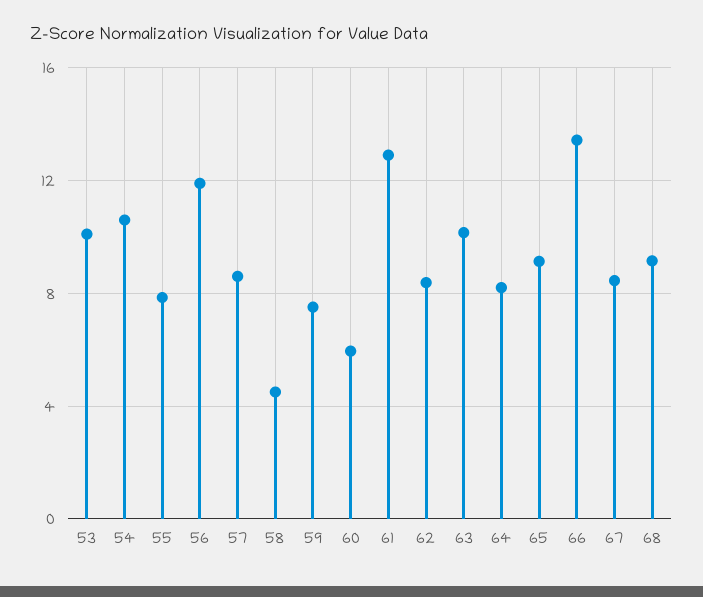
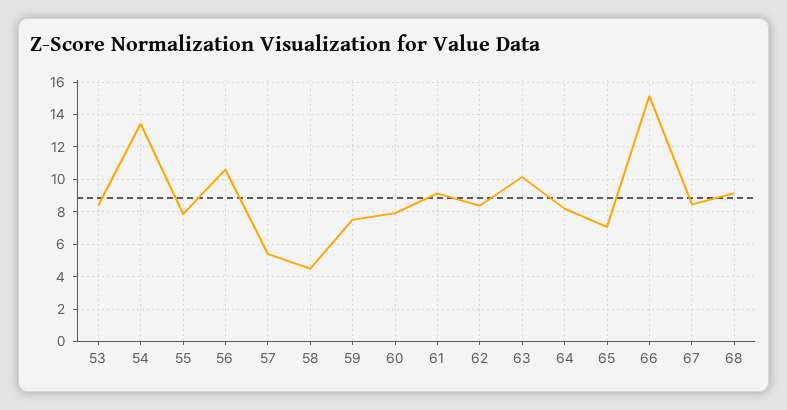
  {
-   "53": 10,
+   "53": 8.5,
-   "54": 10.5,
+   "54": 13.5,
    "55": 8,
-   "56": 12,
+   "56": 10.5,
-   "57": 8.5,
+   "57": 5.5,
    "58": 4.5,
    "59": 7.5,
-   "60": 6,
+   "60": 8,
-   "61": 13,
+   "61": 9,
    "62": 8.5,
    "63": 10,
    "64": 8,
-   "65": 9,
+   "65": 7,
-   "66": 13.5,
+   "66": 15,
    "67": 8.5,
    "68": 9
  }

